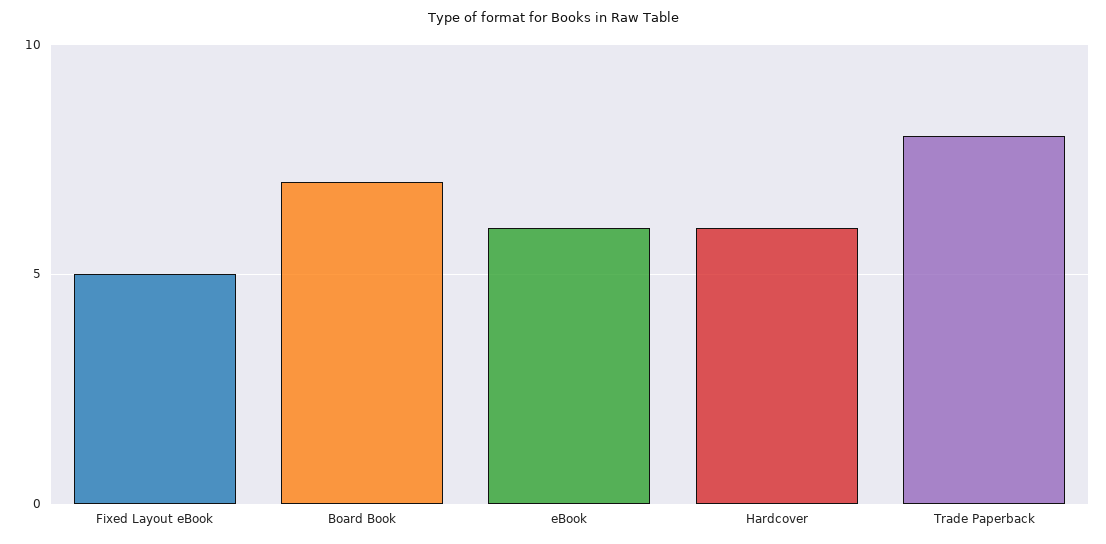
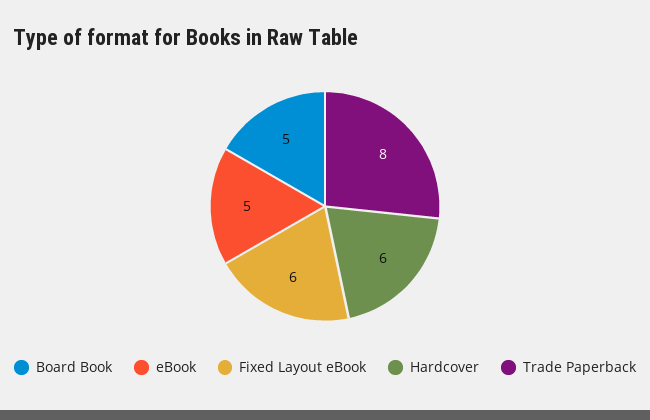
  {
-   "Fixed Layout eBook": 5,
+   "Fixed Layout eBook": 6,
-   "Board Book": 7,
+   "Board Book": 5,
-   "eBook": 6,
+   "eBook": 5,
    "Hardcover": 6,
    "Trade Paperback": 8
  }

